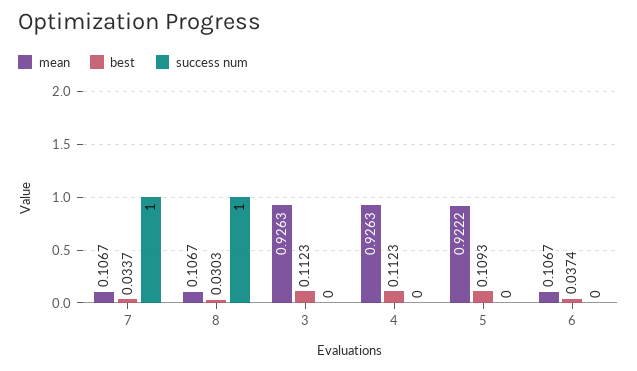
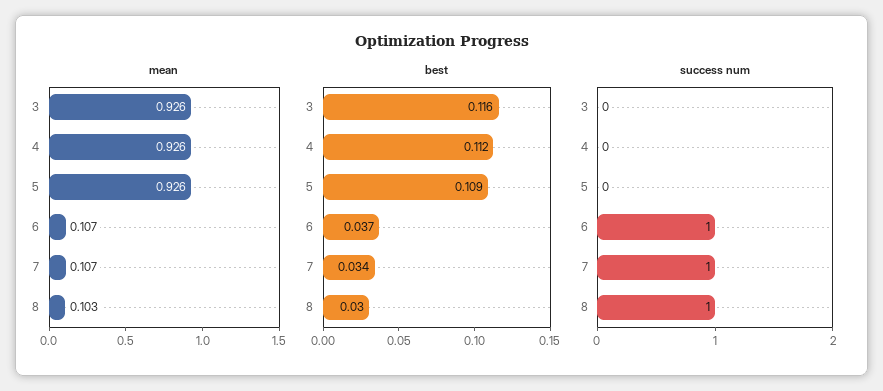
  {
    "mean": {
      "7": 0.1067,
-     "8": 0.1067,
+     "8": 0.103,
      "3": 0.9263,
      "4": 0.9263,
-     "5": 0.9222,
+     "5": 0.926,
      "6": 0.1067
    },
    "best": {
      "7": 0.0337,
      "8": 0.0303,
-     "3": 0.1123,
+     "3": 0.116,
      "4": 0.1123,
      "5": 0.1093,
      "6": 0.0374
    },
    "success num": {
      "7": 1,
      "8": 1,
      "3": 0,
      "4": 0,
      "5": 0,
-     "6": 0
+     "6": 1
    }
  }

